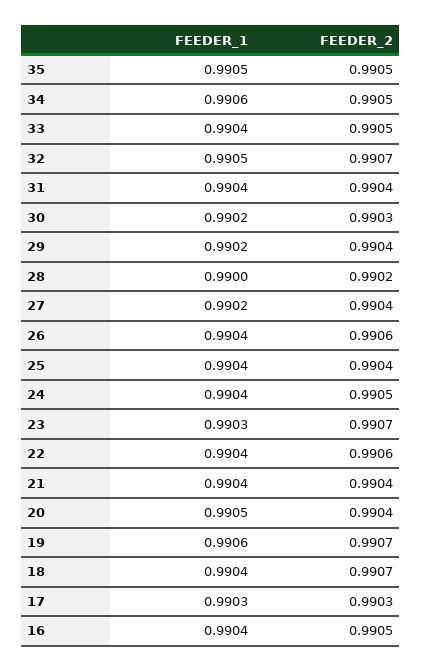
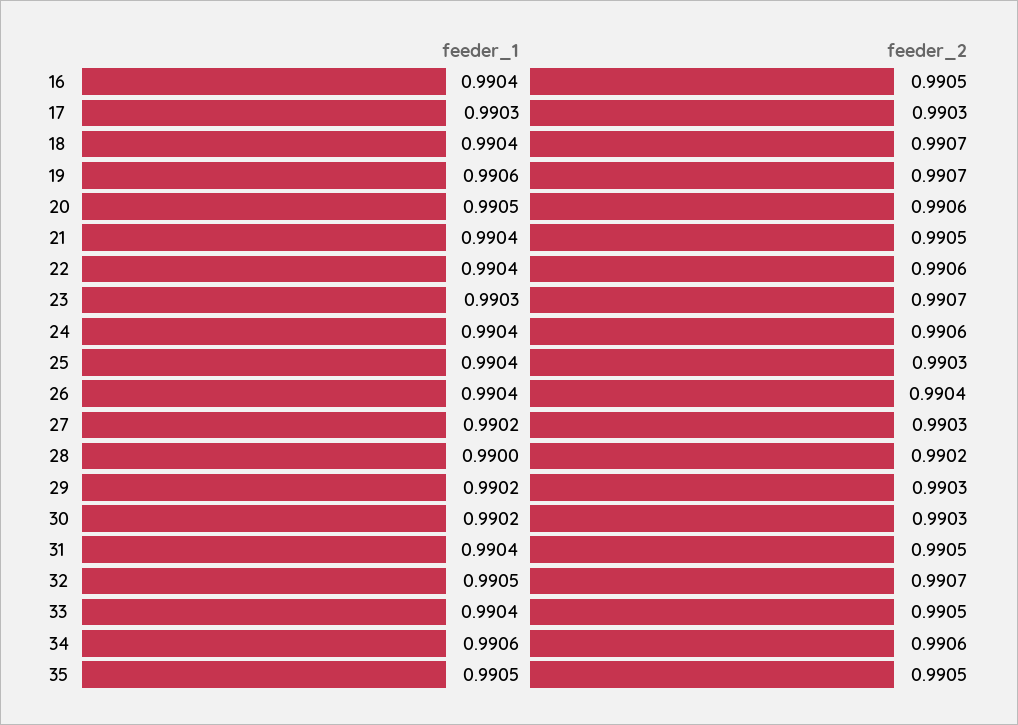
  {
    "FEEDER_1": {
      "35": 0.9905,
      "34": 0.9906,
      "33": 0.9904,
      "32": 0.9905,
      "31": 0.9904,
      "30": 0.9902,
      "29": 0.9902,
      "28": 0.99,
      "27": 0.9902,
      "26": 0.9904,
      "25": 0.9904,
      "24": 0.9904,
      "23": 0.9903,
      "22": 0.9904,
      "21": 0.9904,
      "20": 0.9905,
      "19": 0.9906,
      "18": 0.9904,
      "17": 0.9903,
      "16": 0.9904
    },
    "FEEDER_2": {
      "35": 0.9905,
-     "34": 0.9905,
+     "34": 0.9906,
      "33": 0.9905,
      "32": 0.9907,
-     "31": 0.9904,
+     "31": 0.9905,
      "30": 0.9903,
-     "29": 0.9904,
+     "29": 0.9903,
      "28": 0.9902,
-     "27": 0.9904,
+     "27": 0.9903,
-     "26": 0.9906,
+     "26": 0.9904,
-     "25": 0.9904,
+     "25": 0.9903,
-     "24": 0.9905,
+     "24": 0.9906,
      "23": 0.9907,
      "22": 0.9906,
-     "21": 0.9904,
+     "21": 0.9905,
-     "20": 0.9904,
+     "20": 0.9906,
      "19": 0.9907,
      "18": 0.9907,
      "17": 0.9903,
      "16": 0.9905
    }
  }

